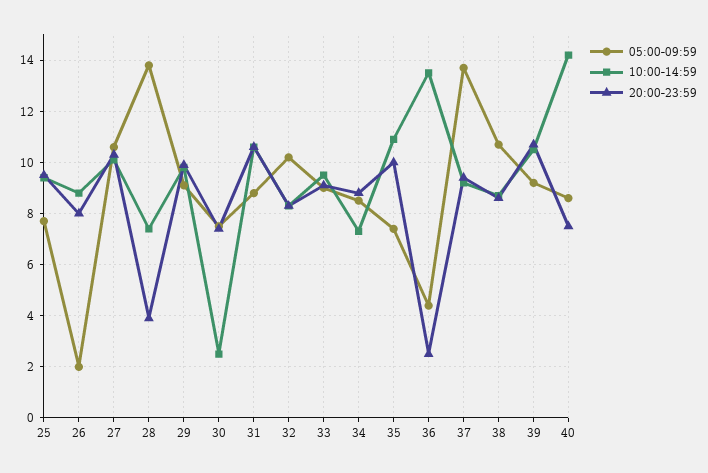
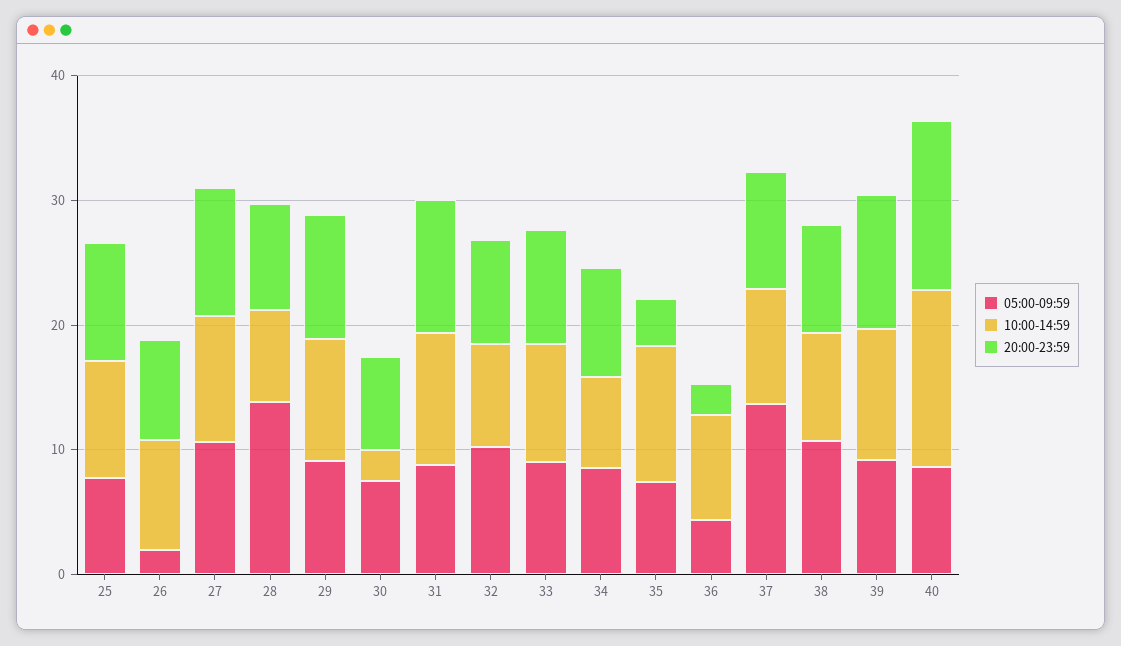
  {
    "05:00-09:59": {
      "25": 7.5,
      "26": 2,
      "27": 10.5,
      "28": 14,
      "29": 9,
      "30": 7.5,
      "31": 9,
      "32": 10,
      "33": 9,
      "34": 8.5,
      "35": 7.5,
      "36": 4.5,
      "37": 13.5,
      "38": 10.5,
      "39": 9,
      "40": 8.5
    },
    "10:00-14:59": {
      "25": 9.5,
      "26": 9,
      "27": 10,
      "28": 7.5,
      "29": 10,
      "30": 2.5,
      "31": 10.5,
      "32": 8.5,
      "33": 9.5,
      "34": 7.5,
      "35": 11,
-     "36": 13.5,
+     "36": 8,
      "37": 9,
      "38": 8.5,
      "39": 10.5,
      "40": 14
    },
    "20:00-23:59": {
      "25": 9.5,
      "26": 8,
      "27": 10.5,
-     "28": 4,
+     "28": 8,
      "29": 10,
      "30": 7.5,
      "31": 10.5,
      "32": 8.5,
      "33": 9,
      "34": 9,
-     "35": 10,
+     "35": 4,
      "36": 2.5,
      "37": 9.5,
      "38": 8.5,
      "39": 10.5,
-     "40": 7.5
+     "40": 14
    }
  }

